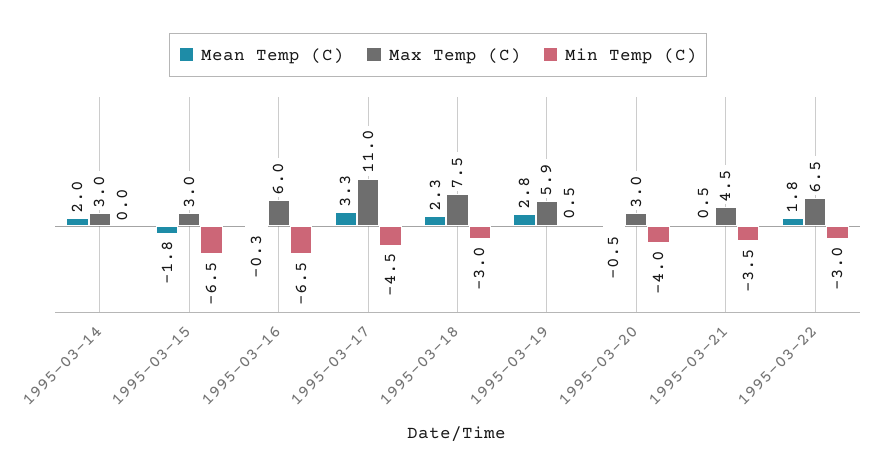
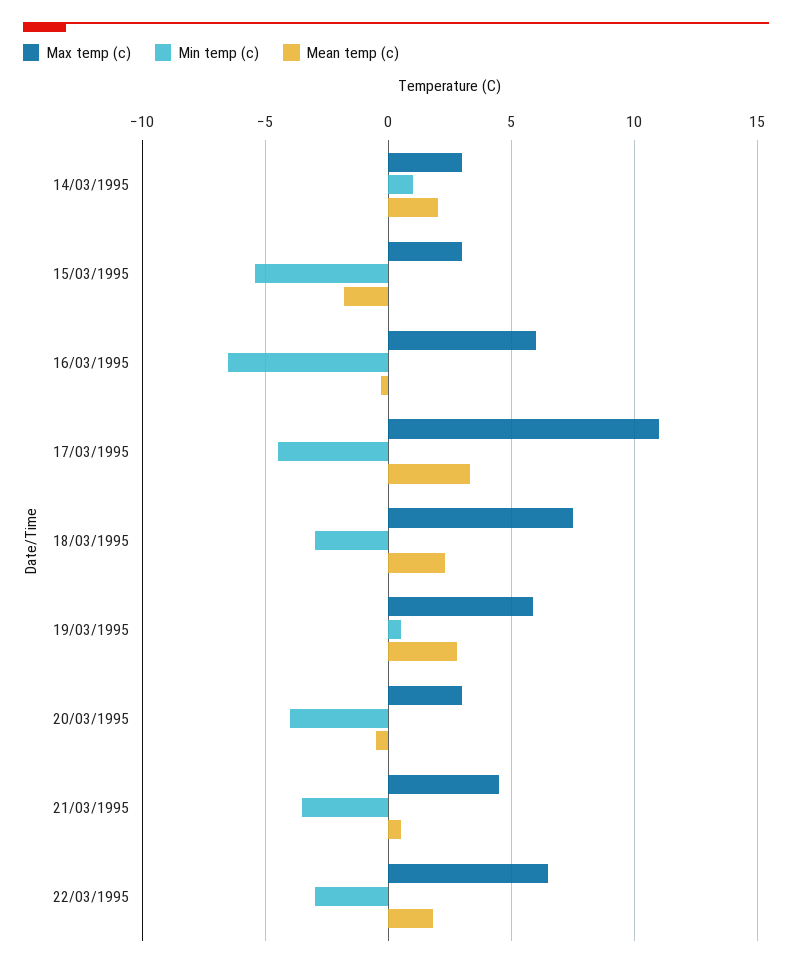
  {
    "Mean Temp (C)": {
      "1995-03-14": 2,
      "1995-03-15": -1.8,
      "1995-03-16": -0.3,
      "1995-03-17": 3.3,
      "1995-03-18": 2.3,
      "1995-03-19": 2.8,
      "1995-03-20": -0.5,
      "1995-03-21": 0.5,
      "1995-03-22": 1.8
    },
    "Max Temp (C)": {
      "1995-03-14": 3,
      "1995-03-15": 3,
      "1995-03-16": 6,
      "1995-03-17": 11,
      "1995-03-18": 7.5,
      "1995-03-19": 5.9,
      "1995-03-20": 3,
      "1995-03-21": 4.5,
      "1995-03-22": 6.5
    },
    "Min Temp (C)": {
-     "1995-03-14": 0,
+     "1995-03-14": 1,
-     "1995-03-15": -6.5,
+     "1995-03-15": -5.5,
      "1995-03-16": -6.5,
      "1995-03-17": -4.5,
      "1995-03-18": -3,
      "1995-03-19": 0.5,
      "1995-03-20": -4,
      "1995-03-21": -3.5,
      "1995-03-22": -3
    }
  }

